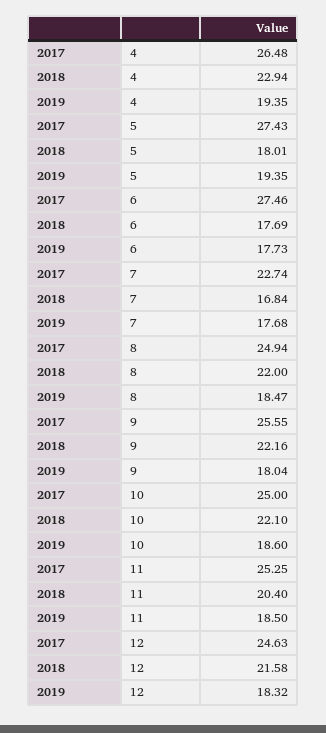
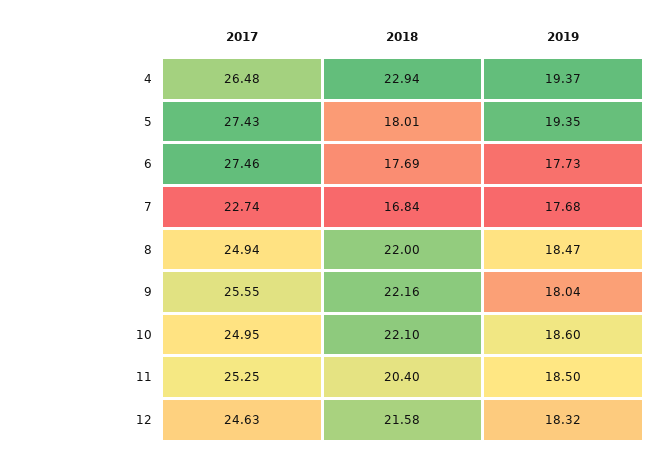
  {
    "2017": {
      "4": 26.48,
      "5": 27.43,
      "6": 27.46,
      "7": 22.74,
      "8": 24.94,
      "9": 25.55,
-     "10": 25,
+     "10": 24.95,
      "11": 25.25,
      "12": 24.63
    },
    "2018": {
      "4": 22.94,
      "5": 18.01,
      "6": 17.69,
      "7": 16.84,
      "8": 22,
      "9": 22.16,
      "10": 22.1,
      "11": 20.4,
      "12": 21.58
    },
    "2019": {
-     "4": 19.35,
+     "4": 19.37,
      "5": 19.35,
      "6": 17.73,
      "7": 17.68,
      "8": 18.47,
      "9": 18.04,
      "10": 18.6,
      "11": 18.5,
      "12": 18.32
    }
  }

